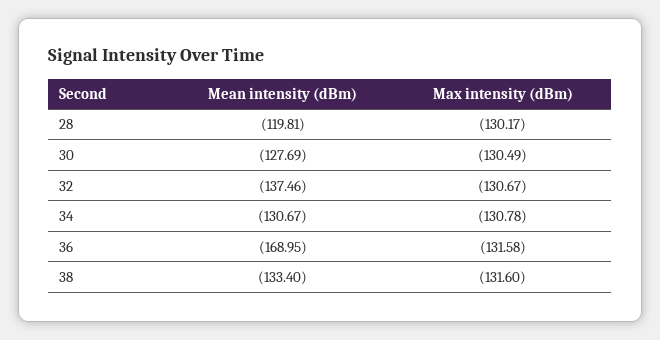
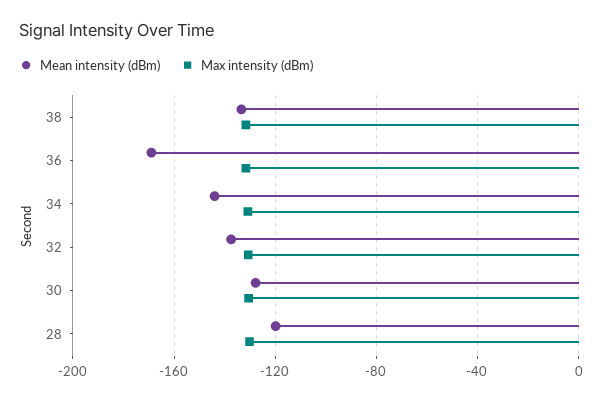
  {
    "Mean intensity (dBm)": {
      "28": -119.81,
      "30": -127.69,
      "32": -137.46,
-     "34": -130.67,
+     "34": -145,
      "36": -168.95,
      "38": -133.4
    },
    "Max intensity (dBm)": {
      "28": -130.17,
      "30": -130.49,
      "32": -130.67,
      "34": -130.78,
      "36": -131.58,
      "38": -131.6
    }
  }

